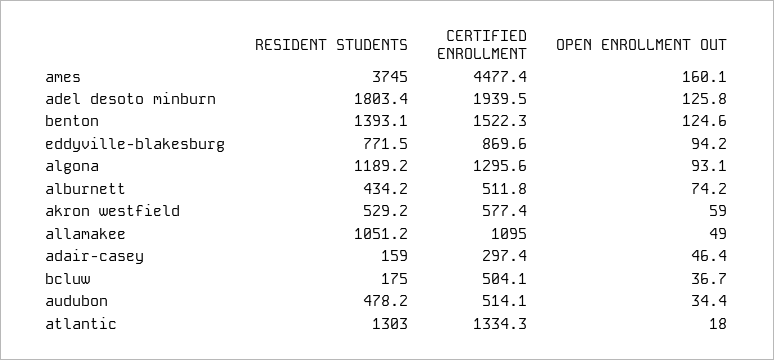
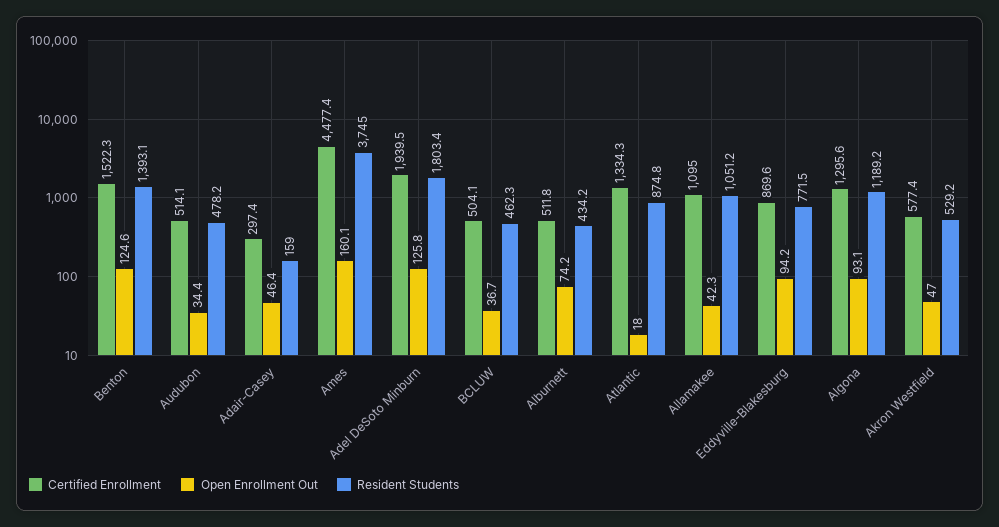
  {
    "RESIDENT STUDENTS": {
      "ames": 3745,
      "adel desoto minburn": 1803.4,
      "benton": 1393.1,
      "eddyville-blakesburg": 771.5,
      "algona": 1189.2,
      "alburnett": 434.2,
      "akron westfield": 529.2,
      "allamakee": 1051.2,
      "adair-casey": 159,
-     "bcluw": 175,
+     "bcluw": 462.3,
      "audubon": 478.2,
-     "atlantic": 1303
+     "atlantic": 874.8
    },
    "CERTIFIED ENROLLMENT": {
      "ames": 4477.4,
      "adel desoto minburn": 1939.5,
      "benton": 1522.3,
      "eddyville-blakesburg": 869.6,
      "algona": 1295.6,
      "alburnett": 511.8,
      "akron westfield": 577.4,
      "allamakee": 1095,
      "adair-casey": 297.4,
      "bcluw": 504.1,
      "audubon": 514.1,
      "atlantic": 1334.3
    },
    "OPEN ENROLLMENT OUT": {
      "ames": 160.1,
      "adel desoto minburn": 125.8,
      "benton": 124.6,
      "eddyville-blakesburg": 94.2,
      "algona": 93.1,
      "alburnett": 74.2,
-     "akron westfield": 59,
+     "akron westfield": 47,
-     "allamakee": 49,
+     "allamakee": 42.3,
      "adair-casey": 46.4,
      "bcluw": 36.7,
      "audubon": 34.4,
      "atlantic": 18
    }
  }

